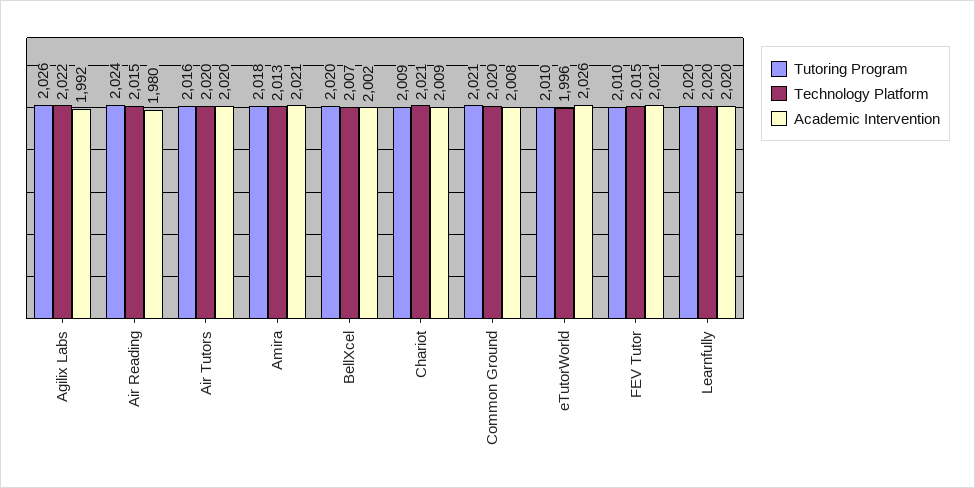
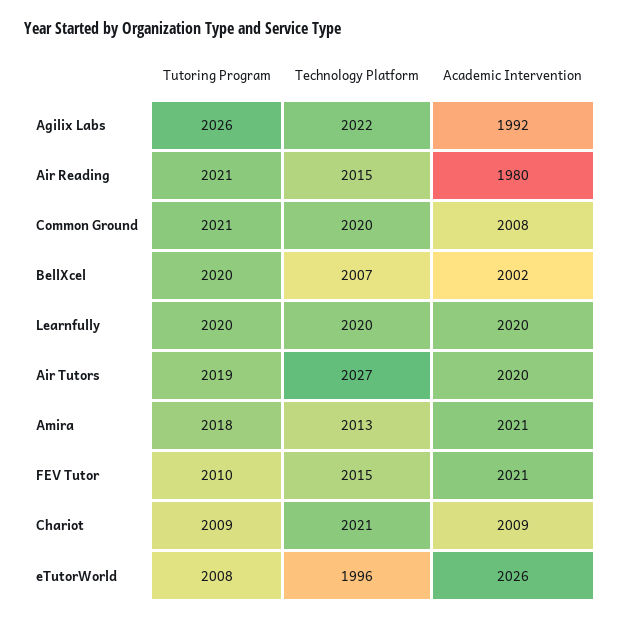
  {
    "Tutoring Program": {
      "Agilix Labs": 2026,
-     "Air Reading": 2024,
+     "Air Reading": 2021,
-     "Air Tutors": 2016,
+     "Air Tutors": 2019,
      "Amira": 2018,
      "BellXcel": 2020,
      "Chariot": 2009,
      "Common Ground": 2021,
-     "eTutorWorld": 2010,
+     "eTutorWorld": 2008,
      "FEV Tutor": 2010,
      "Learnfully": 2020
    },
    "Technology Platform": {
      "Agilix Labs": 2022,
      "Air Reading": 2015,
-     "Air Tutors": 2020,
+     "Air Tutors": 2027,
      "Amira": 2013,
      "BellXcel": 2007,
      "Chariot": 2021,
      "Common Ground": 2020,
      "eTutorWorld": 1996,
      "FEV Tutor": 2015,
      "Learnfully": 2020
    },
    "Academic Intervention": {
      "Agilix Labs": 1992,
      "Air Reading": 1980,
      "Air Tutors": 2020,
      "Amira": 2021,
      "BellXcel": 2002,
      "Chariot": 2009,
      "Common Ground": 2008,
      "eTutorWorld": 2026,
      "FEV Tutor": 2021,
      "Learnfully": 2020
    }
  }

